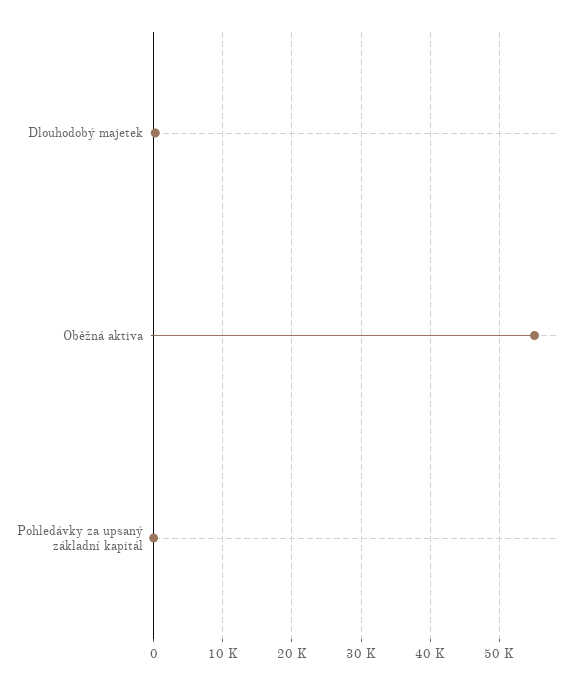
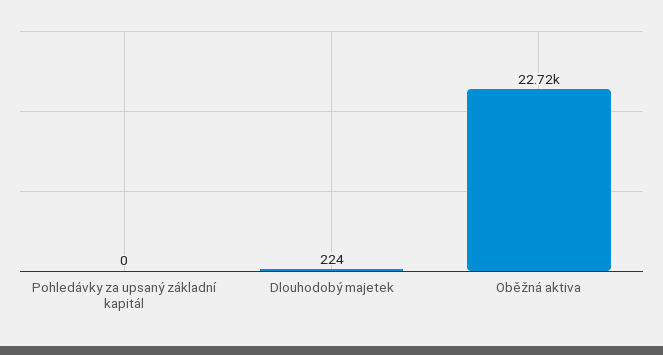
  {
    "Dlouhodobý majetek": 224,
-   "Oběžná aktiva": 55000,
+   "Oběžná aktiva": 22720,
    "Pohledávky za upsaný základní kapitál": 0
  }

